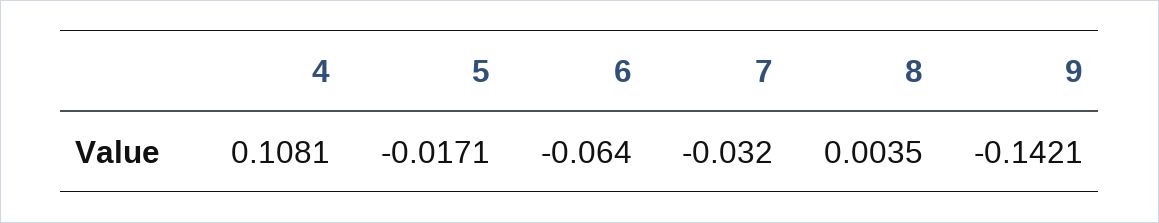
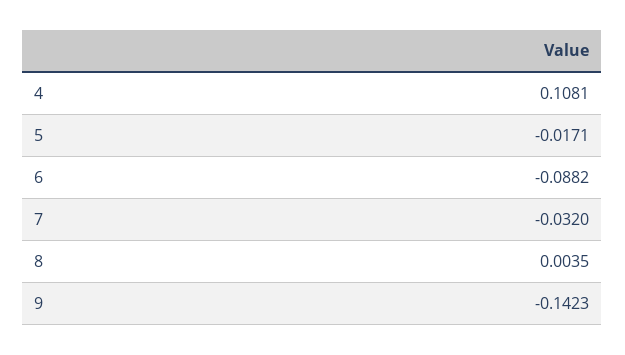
  {
    "4": 0.1081,
    "5": -0.0171,
-   "6": -0.064,
+   "6": -0.0882,
    "7": -0.032,
    "8": 0.0035,
-   "9": -0.1421
+   "9": -0.1423
  }

